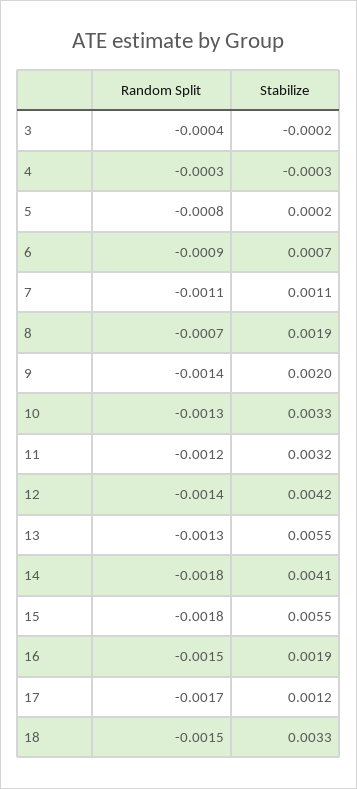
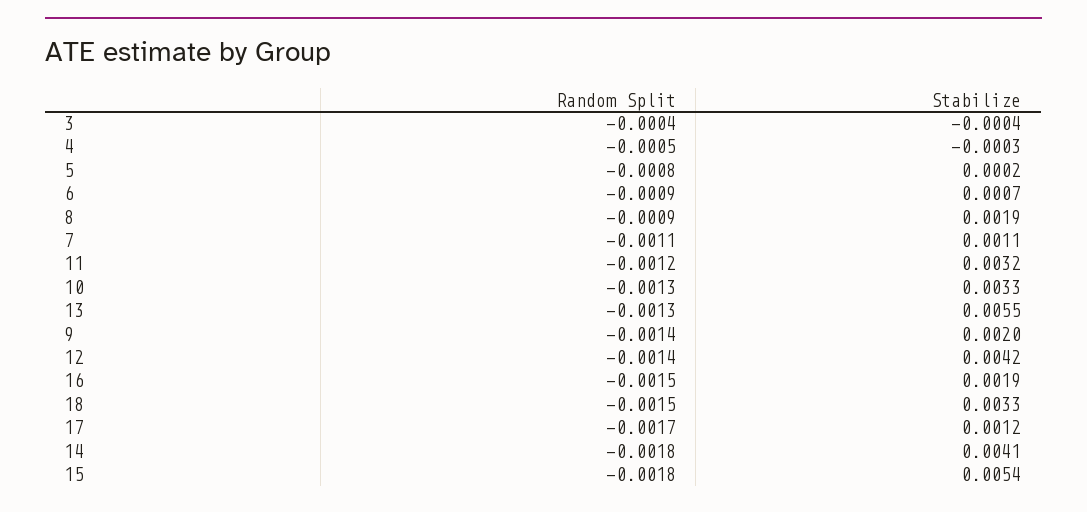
  {
    "Random Split": {
      "3": -0.0004,
-     "4": -0.0003,
+     "4": -0.0005,
      "5": -0.0008,
      "6": -0.0009,
      "7": -0.0011,
-     "8": -0.0007,
+     "8": -0.0009,
      "9": -0.0014,
      "10": -0.0013,
      "11": -0.0012,
      "12": -0.0014,
      "13": -0.0013,
      "14": -0.0018,
      "15": -0.0018,
      "16": -0.0015,
      "17": -0.0017,
      "18": -0.0015
    },
    "Stabilize": {
-     "3": -0.0002,
+     "3": -0.0004,
      "4": -0.0003,
      "5": 0.0002,
      "6": 0.0007,
      "7": 0.0011,
      "8": 0.0019,
      "9": 0.002,
      "10": 0.0033,
      "11": 0.0032,
      "12": 0.0042,
      "13": 0.0055,
      "14": 0.0041,
-     "15": 0.0055,
+     "15": 0.0054,
      "16": 0.0019,
      "17": 0.0012,
      "18": 0.0033
    }
  }

